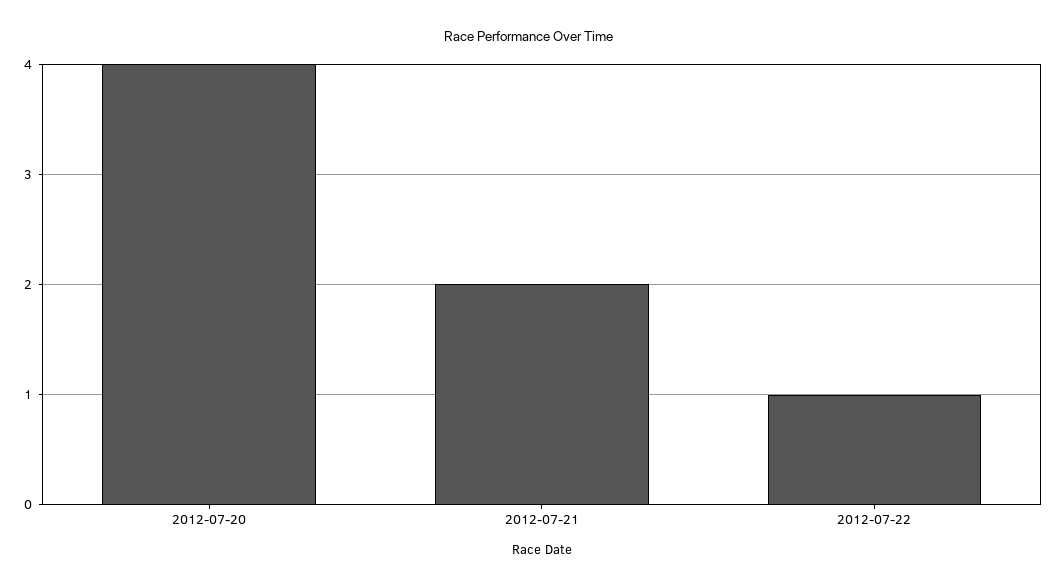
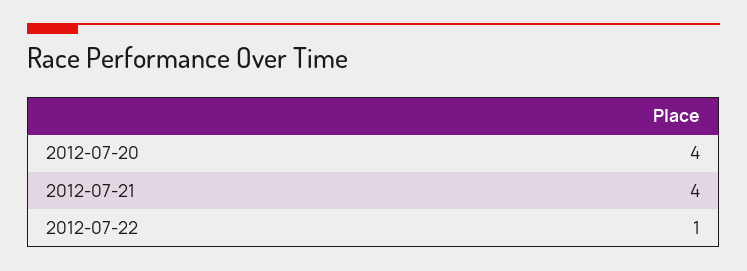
  {
    "2012-07-20": 4,
-   "2012-07-21": 2,
+   "2012-07-21": 4,
    "2012-07-22": 1
  }

